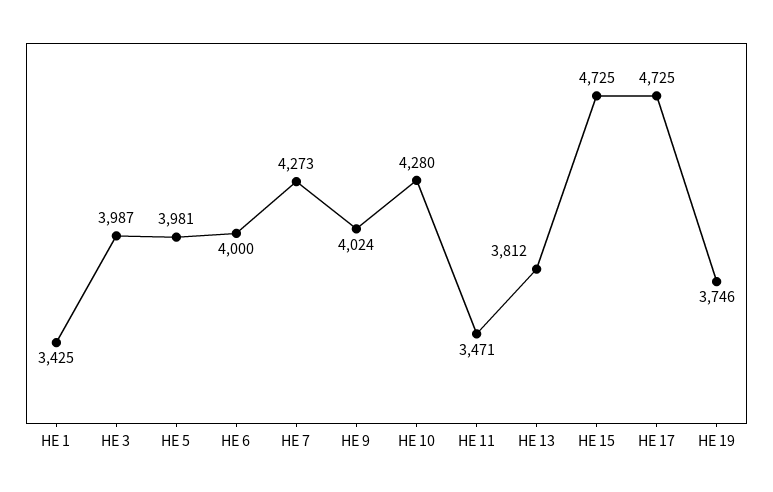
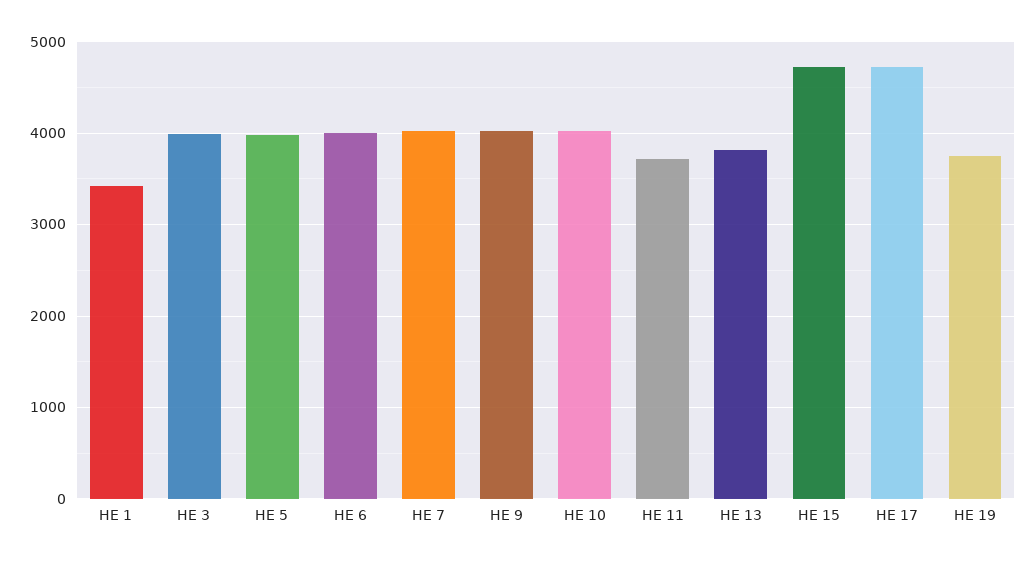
  {
    "HE 1": 3425,
    "HE 3": 3987,
    "HE 5": 3981,
    "HE 6": 4000,
-   "HE 7": 4273,
+   "HE 7": 4000,
    "HE 9": 4024,
-   "HE 10": 4280,
+   "HE 10": 4000,
-   "HE 11": 3471,
+   "HE 11": 3700,
    "HE 13": 3812,
    "HE 15": 4725,
    "HE 17": 4725,
    "HE 19": 3746
  }

